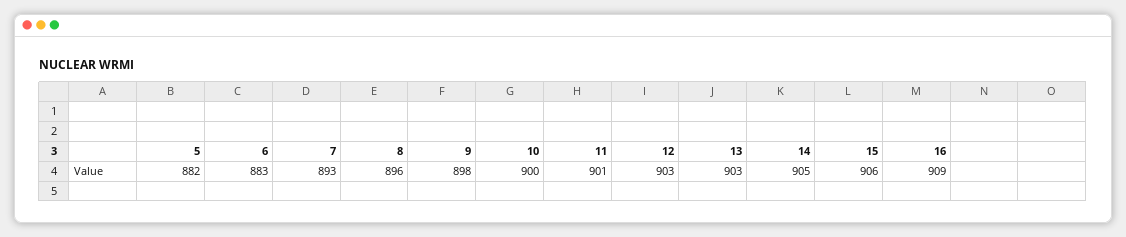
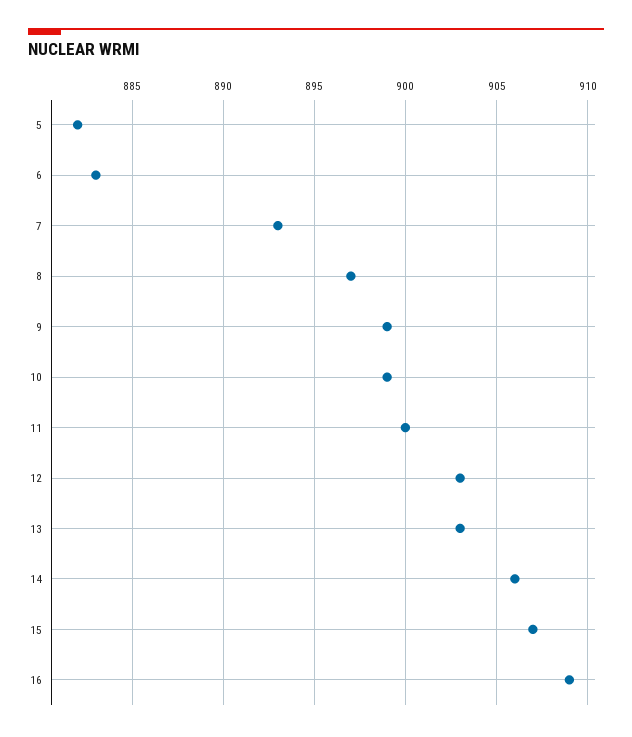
  {
    "5": 882,
    "6": 883,
    "7": 893,
-   "8": 896,
+   "8": 897,
-   "9": 898,
+   "9": 899,
-   "10": 900,
+   "10": 899,
-   "11": 901,
+   "11": 900,
    "12": 903,
    "13": 903,
-   "14": 905,
+   "14": 906,
-   "15": 906,
+   "15": 907,
    "16": 909
  }

